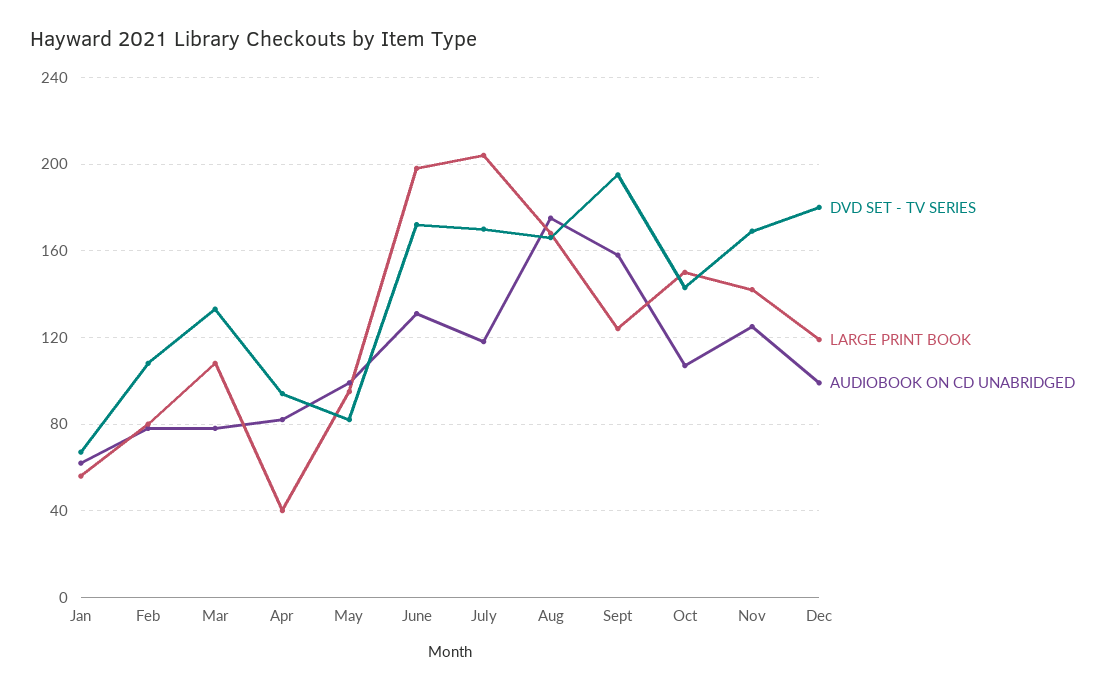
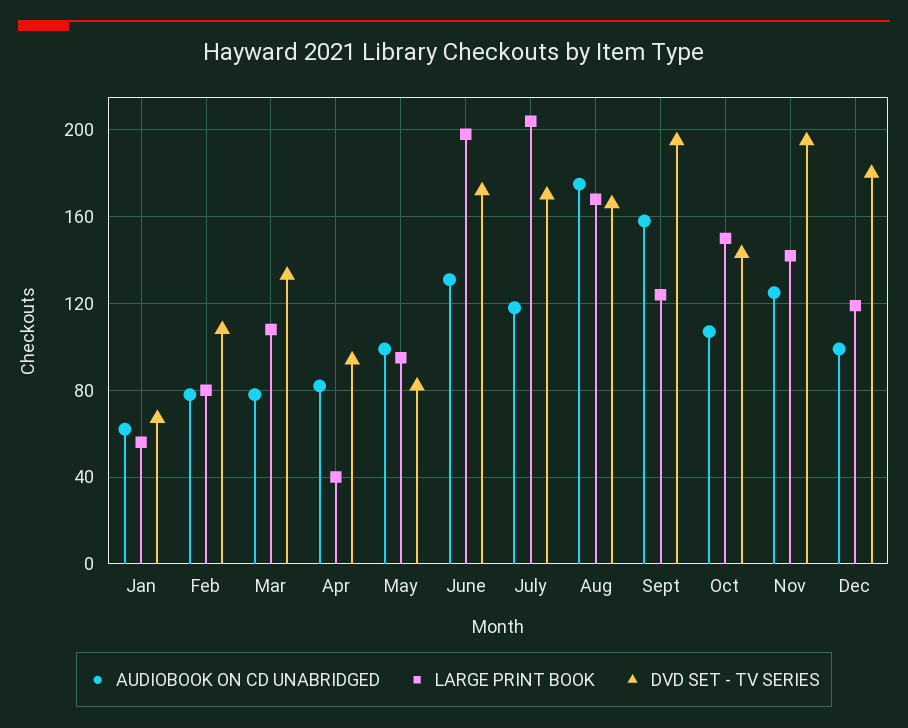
  {
    "DVD SET - TV SERIES": {
      "Jan": 65,
      "Feb": 110,
      "Mar": 135,
      "Apr": 95,
      "May": 80,
      "June": 170,
      "July": 170,
      "Aug": 165,
      "Sept": 195,
      "Oct": 145,
-     "Nov": 170,
+     "Nov": 195,
      "Dec": 180
    },
    "LARGE PRINT BOOK": {
      "Jan": 55,
      "Feb": 80,
      "Mar": 110,
      "Apr": 40,
      "May": 95,
      "June": 200,
      "July": 205,
      "Aug": 170,
      "Sept": 125,
      "Oct": 150,
      "Nov": 140,
      "Dec": 120
    },
    "AUDIOBOOK ON CD UNABRIDGED": {
      "Jan": 60,
      "Feb": 80,
      "Mar": 80,
      "Apr": 80,
      "May": 100,
      "June": 130,
      "July": 120,
      "Aug": 175,
      "Sept": 160,
      "Oct": 105,
      "Nov": 125,
      "Dec": 100
    }
  }

